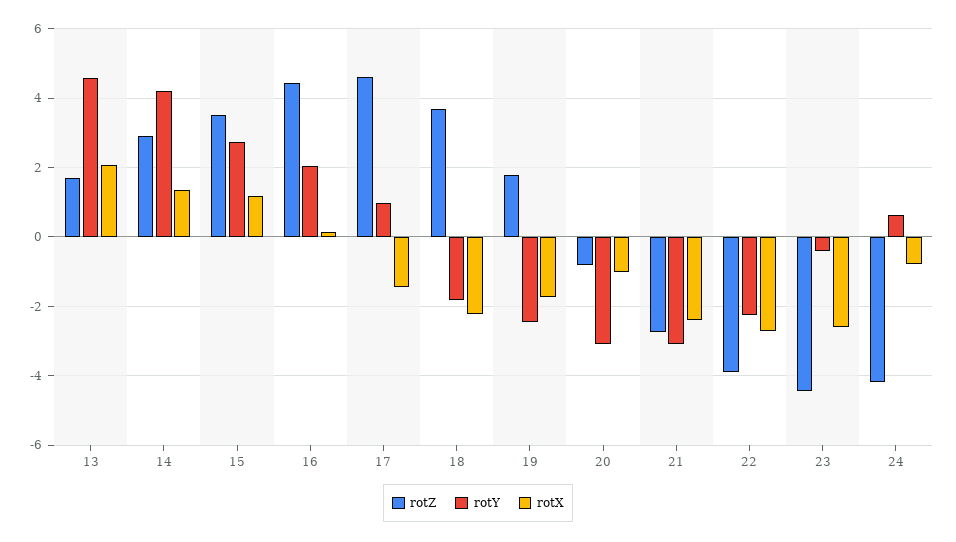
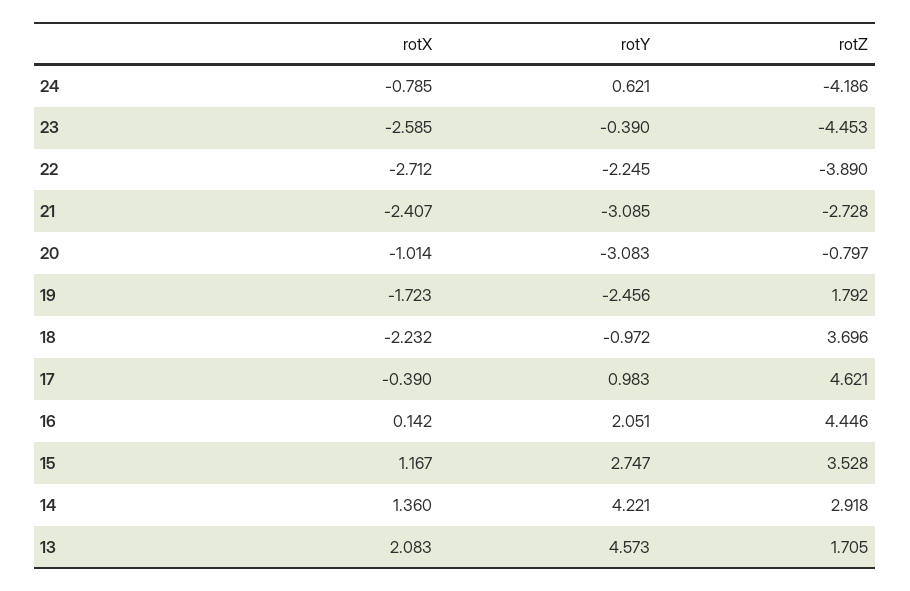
  {
    "rotZ": {
      "13": 1.705,
      "14": 2.918,
      "15": 3.528,
      "16": 4.446,
      "17": 4.621,
      "18": 3.696,
      "19": 1.792,
      "20": -0.797,
      "21": -2.728,
      "22": -3.89,
      "23": -4.453,
      "24": -4.186
    },
    "rotY": {
      "13": 4.573,
      "14": 4.221,
      "15": 2.747,
      "16": 2.051,
      "17": 0.983,
-     "18": -1.8,
+     "18": -0.972,
      "19": -2.456,
      "20": -3.083,
      "21": -3.085,
      "22": -2.245,
      "23": -0.39,
      "24": 0.621
    },
    "rotX": {
      "13": 2.083,
      "14": 1.36,
      "15": 1.167,
      "16": 0.142,
-     "17": -1.4,
+     "17": -0.39,
      "18": -2.232,
      "19": -1.723,
      "20": -1.014,
      "21": -2.407,
      "22": -2.712,
      "23": -2.585,
      "24": -0.785
    }
  }

